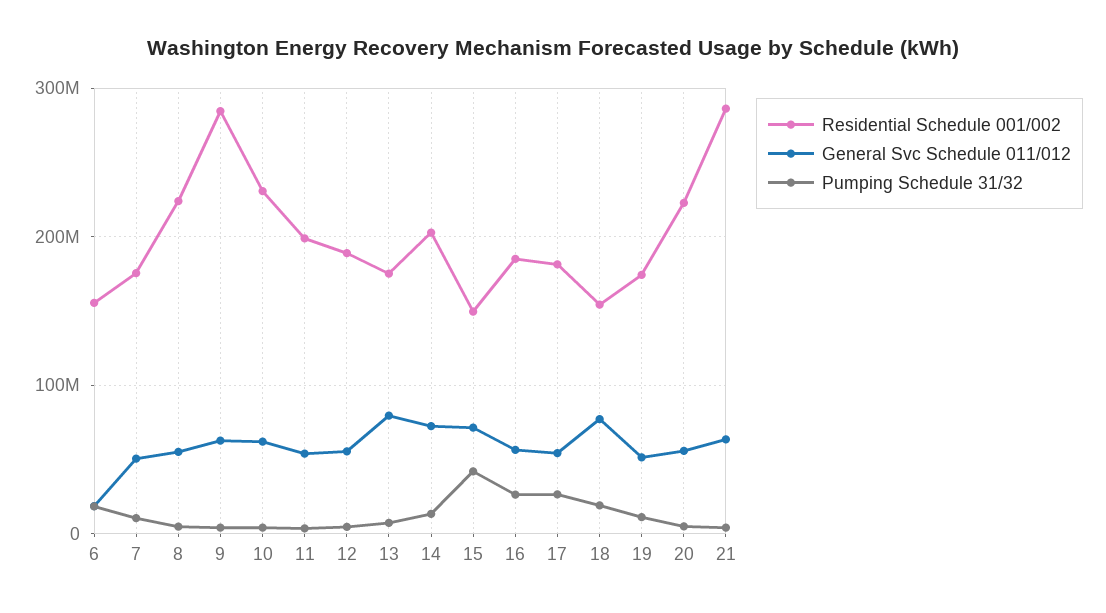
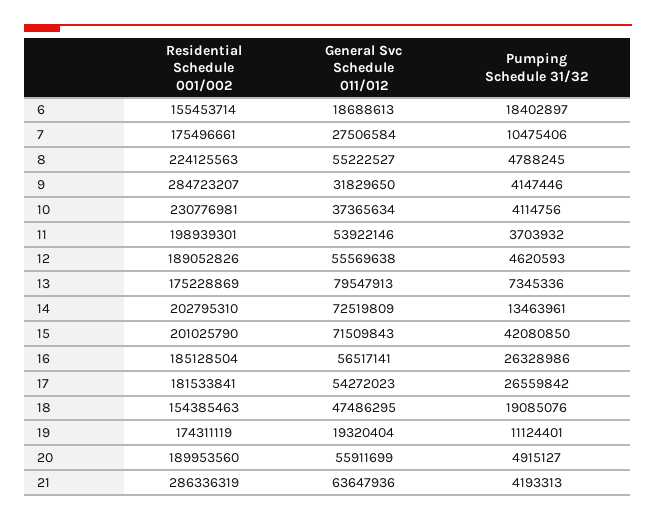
  {
    "Residential Schedule 001/002": {
      "6": 155453714,
      "7": 175496661,
      "8": 224125563,
      "9": 284723207,
      "10": 230776981,
      "11": 198939301,
      "12": 189052826,
      "13": 175228869,
      "14": 202795310,
-     "15": 150000000,
+     "15": 201025790,
      "16": 185128504,
      "17": 181533841,
      "18": 154385463,
      "19": 174311119,
-     "20": 220000000,
+     "20": 189953560,
      "21": 286336319
    },
    "General Svc Schedule 011/012": {
      "6": 18688613,
-     "7": 50000000,
+     "7": 27506584,
      "8": 55222527,
-     "9": 60000000,
+     "9": 31829650,
-     "10": 60000000,
+     "10": 37365634,
      "11": 53922146,
      "12": 55569638,
      "13": 79547913,
      "14": 72519809,
      "15": 71509843,
      "16": 56517141,
      "17": 54272023,
-     "18": 80000000,
+     "18": 47486295,
-     "19": 50000000,
+     "19": 19320404,
      "20": 55911699,
      "21": 63647936
    },
    "Pumping Schedule 31/32": {
      "6": 18402897,
      "7": 10475406,
      "8": 4788245,
      "9": 4147446,
      "10": 4114756,
      "11": 3703932,
      "12": 4620593,
      "13": 7345336,
      "14": 13463961,
      "15": 42080850,
      "16": 26328986,
      "17": 26559842,
      "18": 19085076,
      "19": 11124401,
      "20": 4915127,
      "21": 4193313
    }
  }

